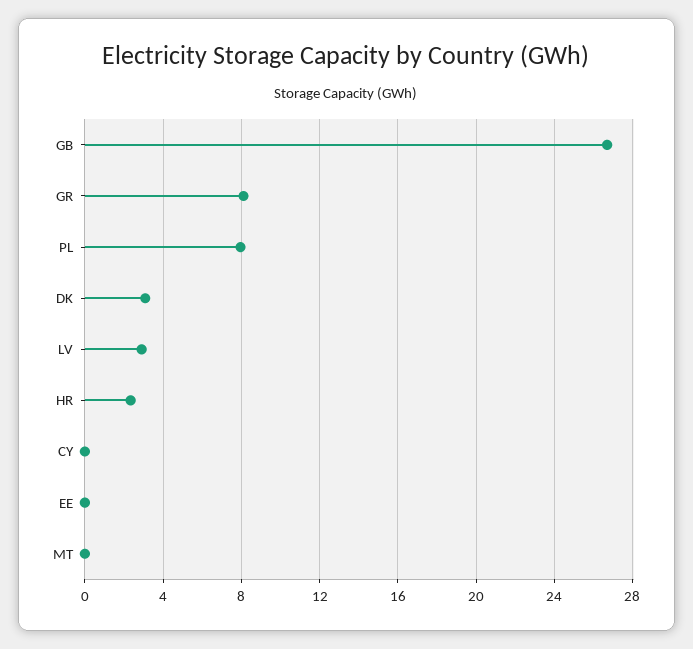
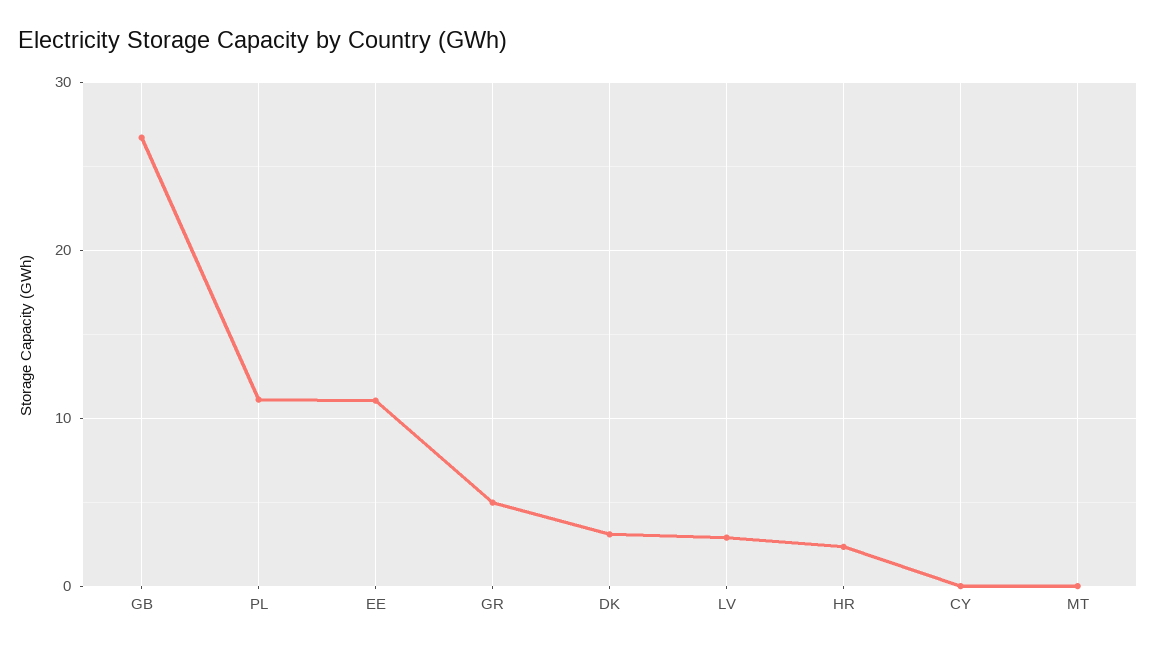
  {
    "GB": 26.5,
-   "GR": 8,
+   "GR": 5,
-   "PL": 8,
+   "PL": 11,
    "DK": 3,
    "LV": 3,
    "HR": 2.5,
    "CY": 0,
-   "EE": 0,
+   "EE": 11,
    "MT": 0
  }

